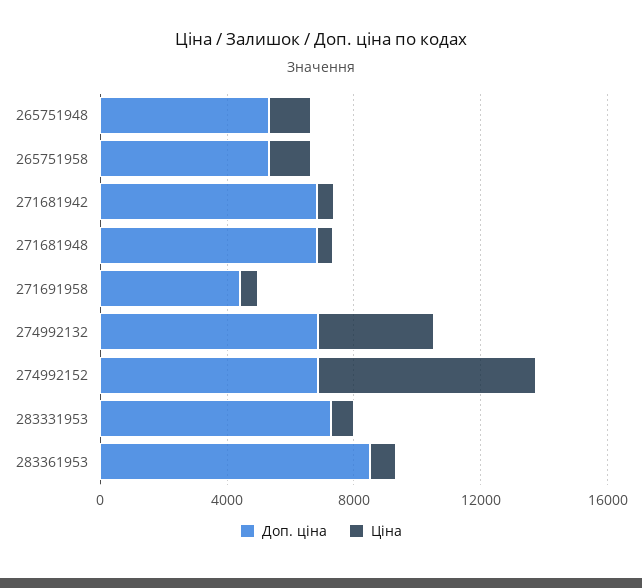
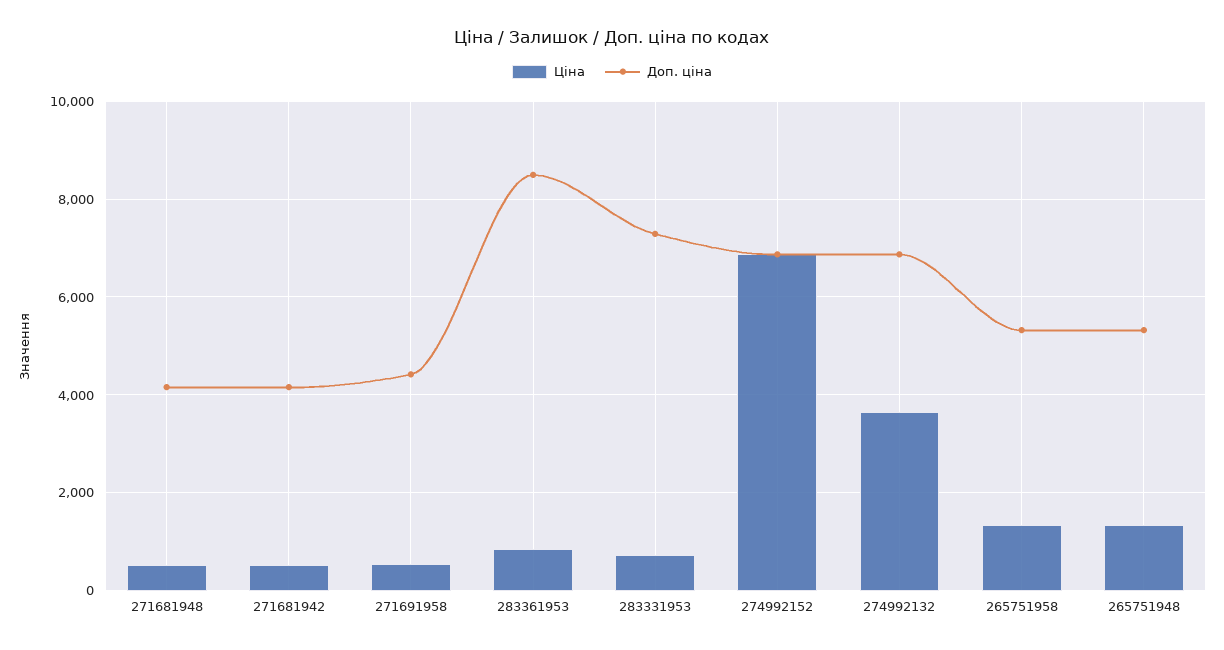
  {
    "Доп. ціна": {
      "265751948": 5400,
      "265751958": 5400,
-     "271681942": 7000,
+     "271681942": 4200,
-     "271681948": 7000,
+     "271681948": 4200,
      "271691958": 4400,
      "274992132": 6800,
      "274992152": 6800,
      "283331953": 7200,
      "283361953": 8400
    },
    "Ціна": {
      "265751948": 1400,
      "265751958": 1400,
      "271681942": 600,
      "271681948": 600,
      "271691958": 600,
      "274992132": 3600,
      "274992152": 6800,
      "283331953": 800,
      "283361953": 800
    }
  }

